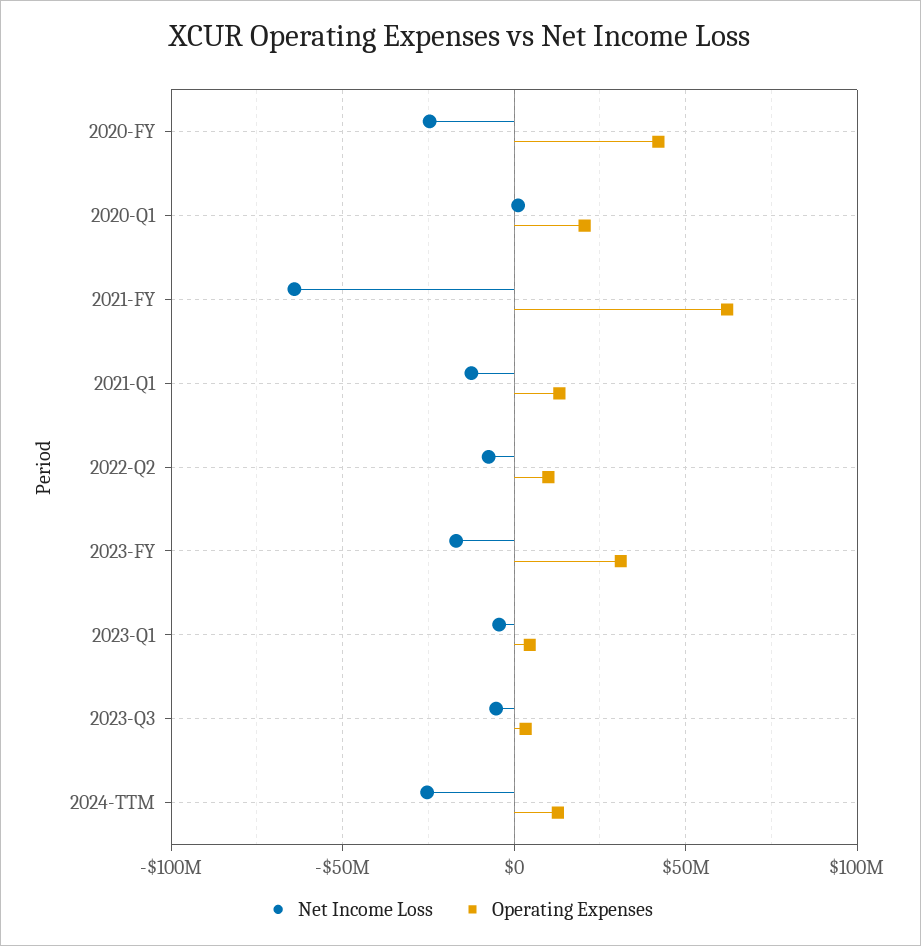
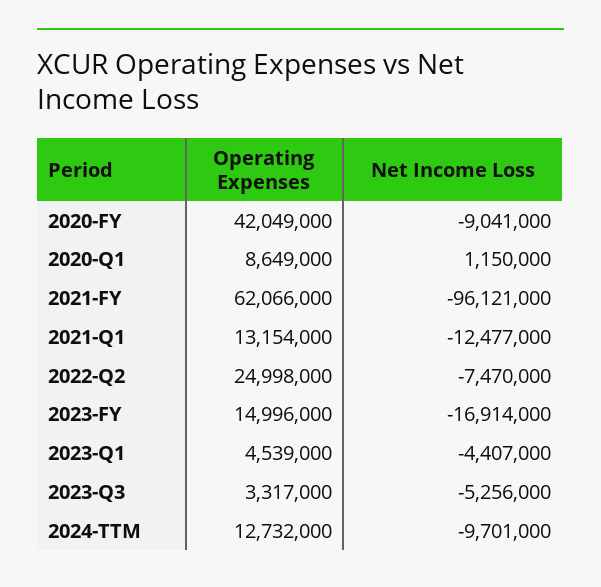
  {
    "Net Income Loss": {
-     "2020-FY": -25000000,
+     "2020-FY": -9041000,
      "2020-Q1": 1150000,
-     "2021-FY": -65000000,
+     "2021-FY": -96121000,
      "2021-Q1": -12477000,
      "2022-Q2": -7470000,
      "2023-FY": -16914000,
      "2023-Q1": -4407000,
      "2023-Q3": -5256000,
-     "2024-TTM": -25000000
+     "2024-TTM": -9701000
    },
    "Operating Expenses": {
      "2020-FY": 42049000,
-     "2020-Q1": 20000000,
+     "2020-Q1": 8649000,
      "2021-FY": 62066000,
      "2021-Q1": 13154000,
-     "2022-Q2": 10000000,
+     "2022-Q2": 24998000,
-     "2023-FY": 30000000,
+     "2023-FY": 14996000,
      "2023-Q1": 4539000,
      "2023-Q3": 3317000,
      "2024-TTM": 12732000
    }
  }

